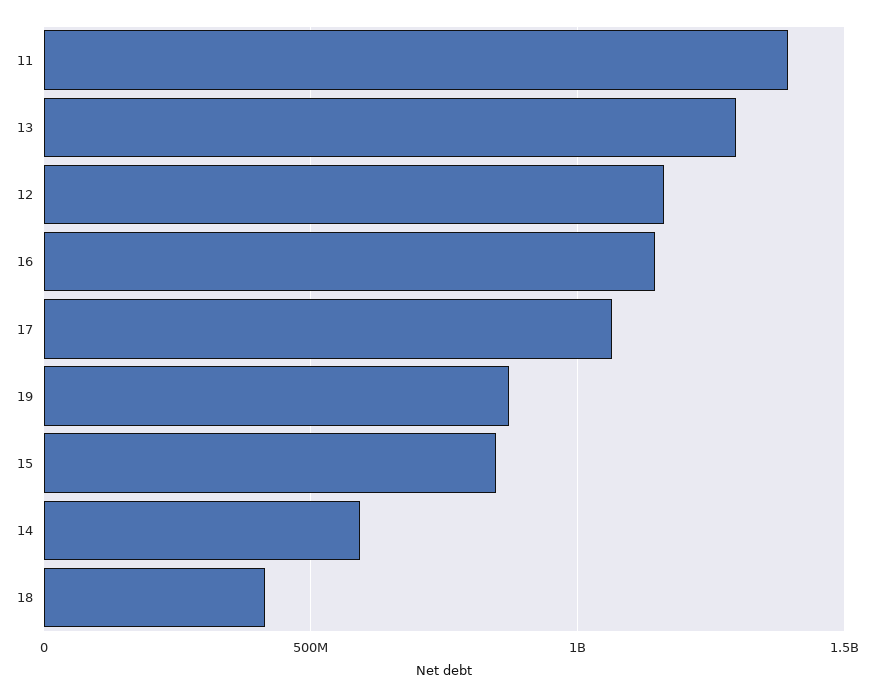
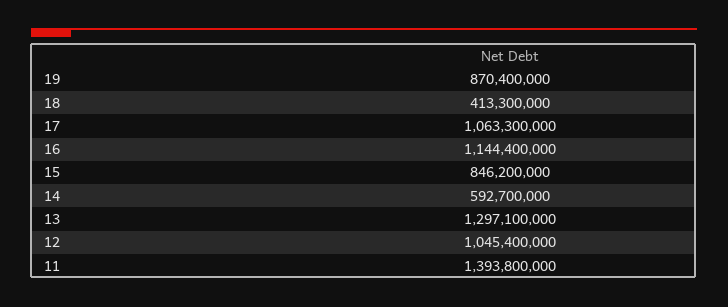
  {
    "11": 1393800000,
    "13": 1297100000,
-   "12": 1150000000,
+   "12": 1045400000,
    "16": 1144400000,
    "17": 1063300000,
    "19": 870400000,
    "15": 846200000,
    "14": 592700000,
    "18": 413300000
  }

